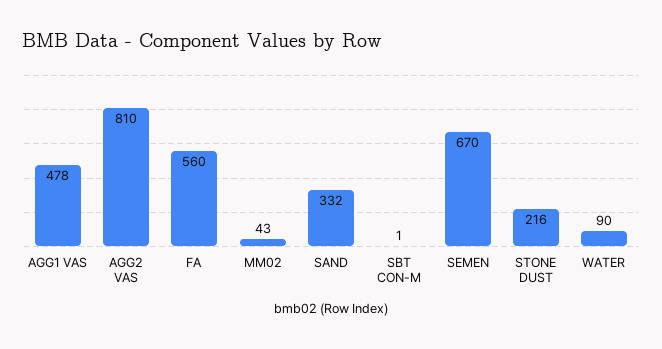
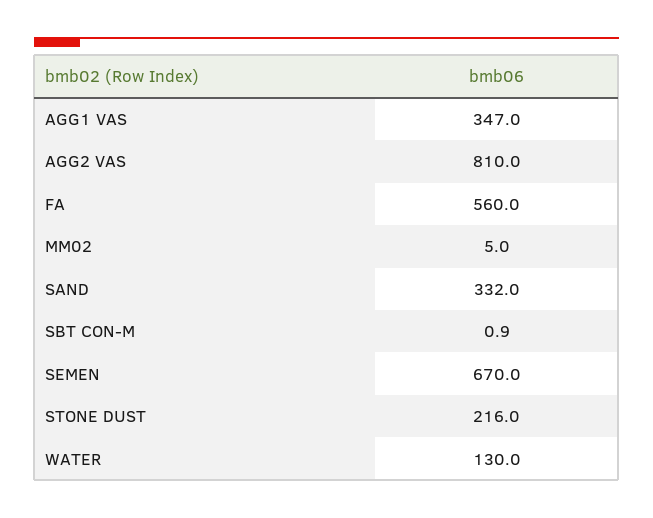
  {
-   "AGG1 VAS": 478,
+   "AGG1 VAS": 347,
    "AGG2 VAS": 810,
    "FA": 560,
-   "MM02": 43,
+   "MM02": 5,
    "SAND": 332,
    "SBT CON-M": 0.9,
    "SEMEN": 670,
    "STONE DUST": 216,
-   "WATER": 90
+   "WATER": 130
  }

